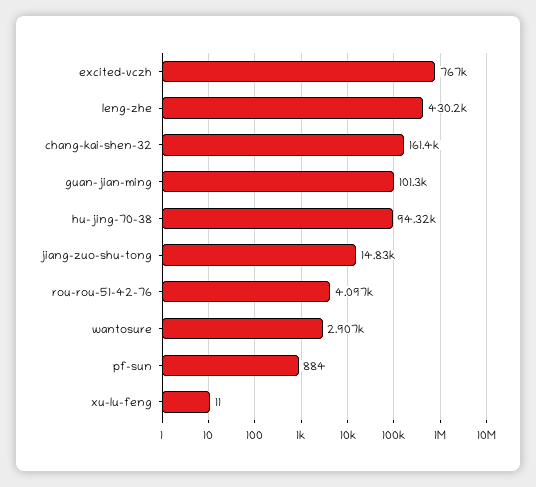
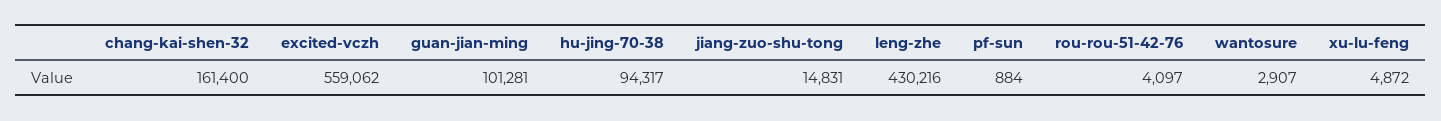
  {
-   "excited-vczh": 767000,
+   "excited-vczh": 559062,
    "leng-zhe": 430216,
    "chang-kai-shen-32": 161400,
    "guan-jian-ming": 101281,
    "hu-jing-70-38": 94317,
    "jiang-zuo-shu-tong": 14831,
    "rou-rou-51-42-76": 4097,
    "wantosure": 2907,
    "pf-sun": 884,
-   "xu-lu-feng": 11
+   "xu-lu-feng": 4872
  }

